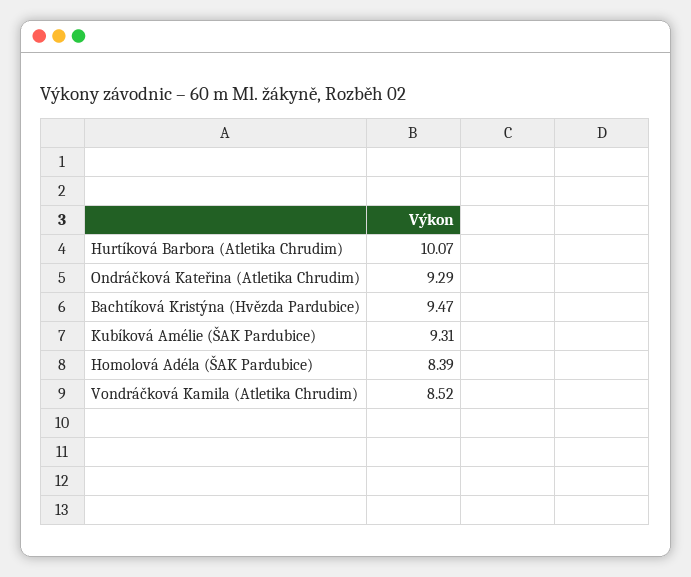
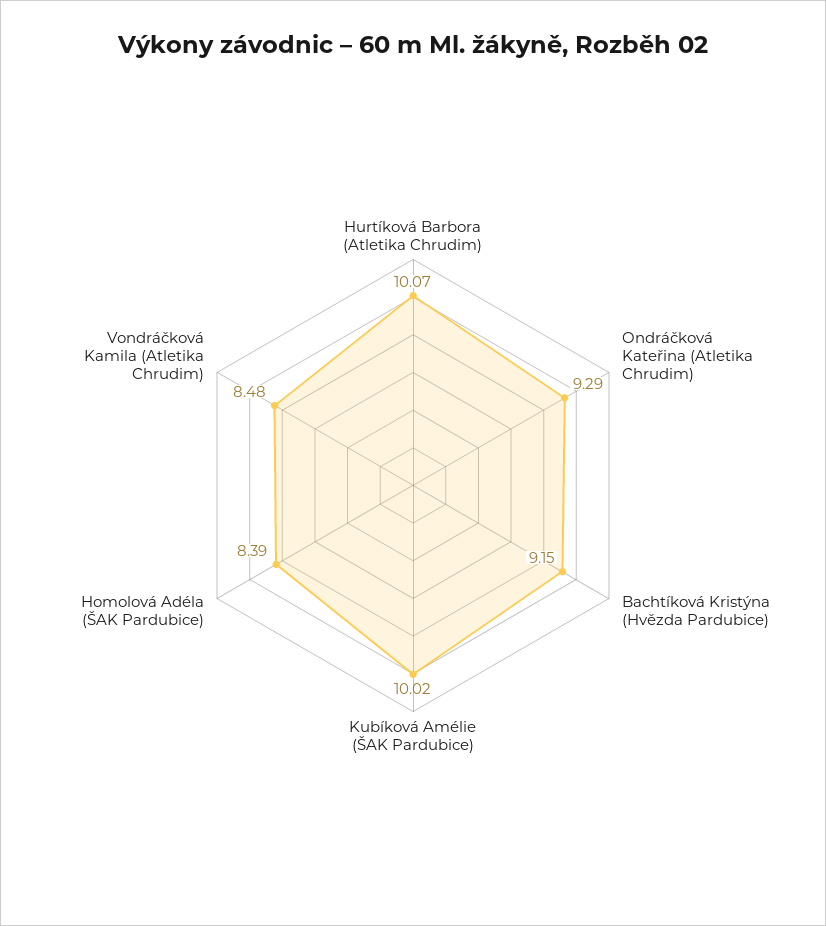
  {
    "Hurtíková Barbora (Atletika Chrudim)": 10.07,
    "Ondráčková Kateřina (Atletika Chrudim)": 9.29,
-   "Bachtíková Kristýna (Hvězda Pardubice)": 9.47,
+   "Bachtíková Kristýna (Hvězda Pardubice)": 9.15,
-   "Kubíková Amélie (ŠAK Pardubice)": 9.31,
+   "Kubíková Amélie (ŠAK Pardubice)": 10.02,
    "Homolová Adéla (ŠAK Pardubice)": 8.39,
-   "Vondráčková Kamila (Atletika Chrudim)": 8.52
+   "Vondráčková Kamila (Atletika Chrudim)": 8.48
  }

